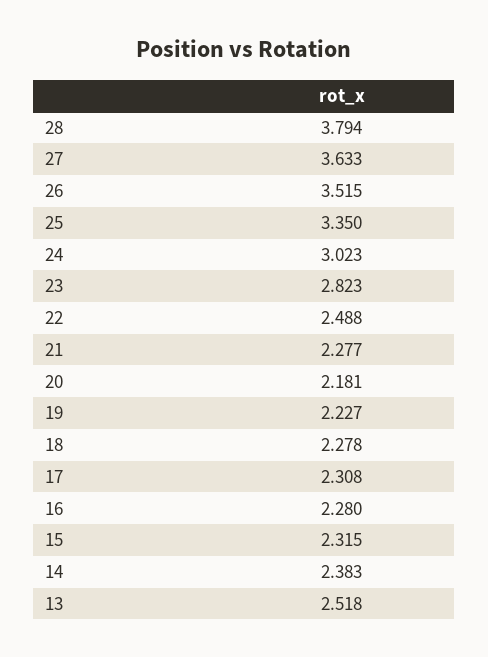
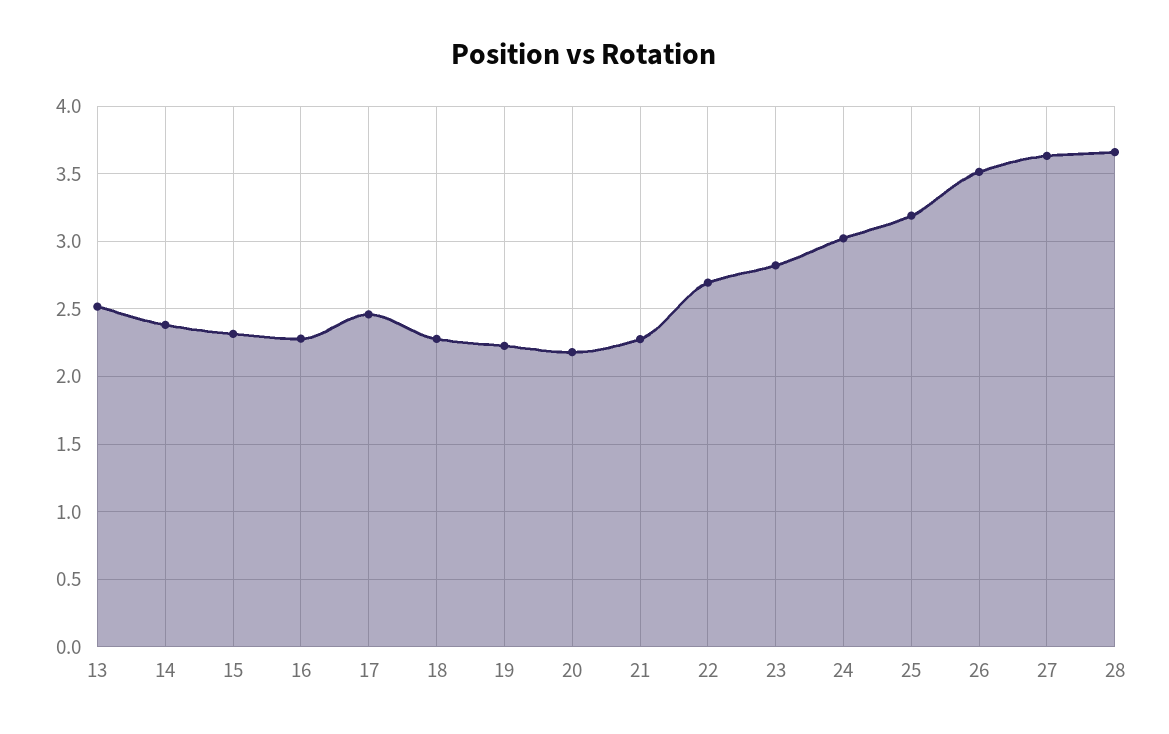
  {
-   "28": 3.794,
+   "28": 3.65,
    "27": 3.633,
    "26": 3.515,
-   "25": 3.35,
+   "25": 3.2,
    "24": 3.023,
    "23": 2.823,
-   "22": 2.488,
+   "22": 2.7,
    "21": 2.277,
    "20": 2.181,
    "19": 2.227,
    "18": 2.278,
-   "17": 2.308,
+   "17": 2.45,
    "16": 2.28,
    "15": 2.315,
    "14": 2.383,
    "13": 2.518
  }

